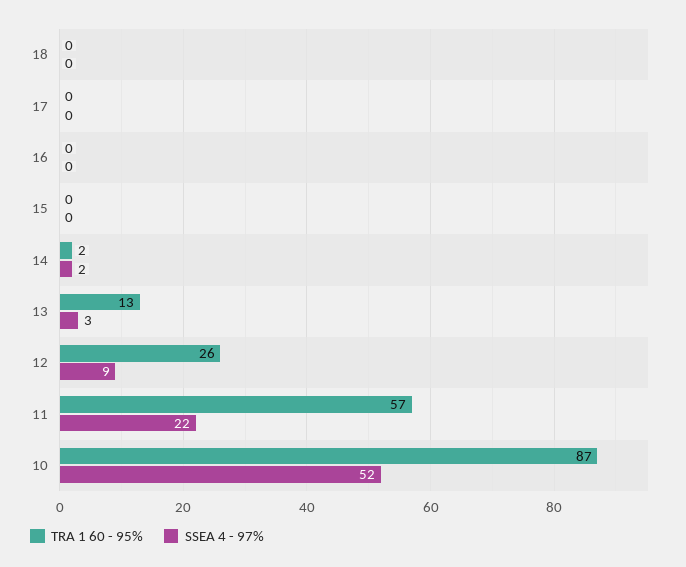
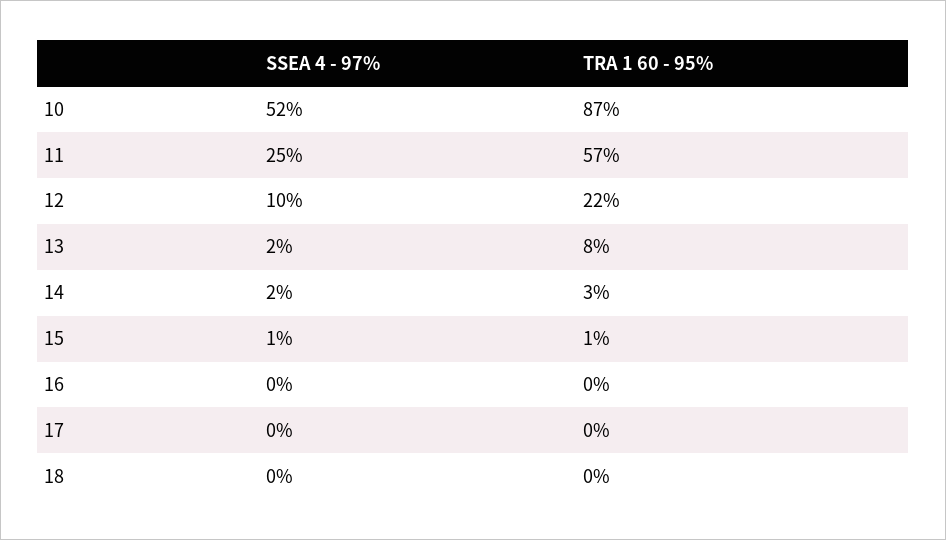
  {
    "TRA 1 60 - 95%": {
      "18": 0,
      "17": 0,
      "16": 0,
-     "15": 0,
+     "15": 1,
-     "14": 2,
+     "14": 3,
-     "13": 13,
+     "13": 8,
-     "12": 26,
+     "12": 22,
      "11": 57,
      "10": 87
    },
    "SSEA 4 - 97%": {
      "18": 0,
      "17": 0,
      "16": 0,
-     "15": 0,
+     "15": 1,
      "14": 2,
-     "13": 3,
+     "13": 2,
-     "12": 9,
+     "12": 10,
-     "11": 22,
+     "11": 25,
      "10": 52
    }
  }

